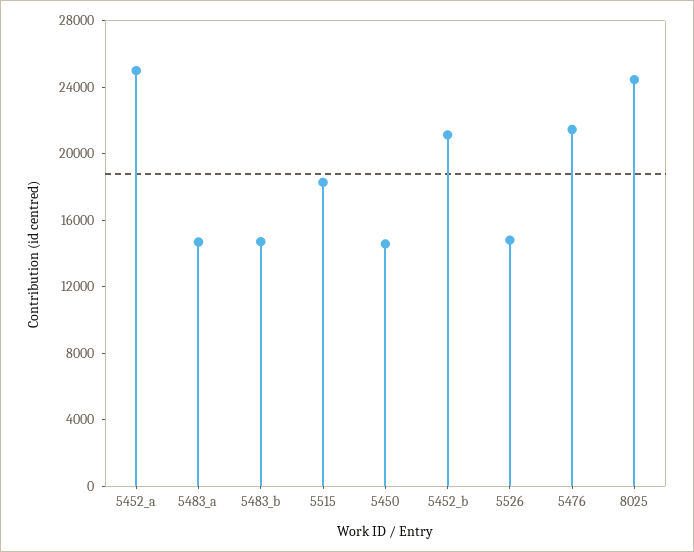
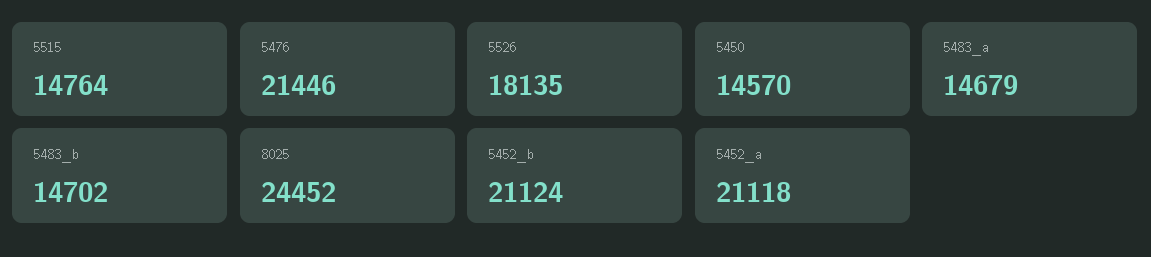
  {
-   "5452_a": 25000,
+   "5452_a": 21118,
    "5483_a": 14679,
    "5483_b": 14702,
-   "5515": 18000,
+   "5515": 14764,
    "5450": 14570,
    "5452_b": 21124,
-   "5526": 15000,
+   "5526": 18135,
    "5476": 21446,
    "8025": 24452
  }

